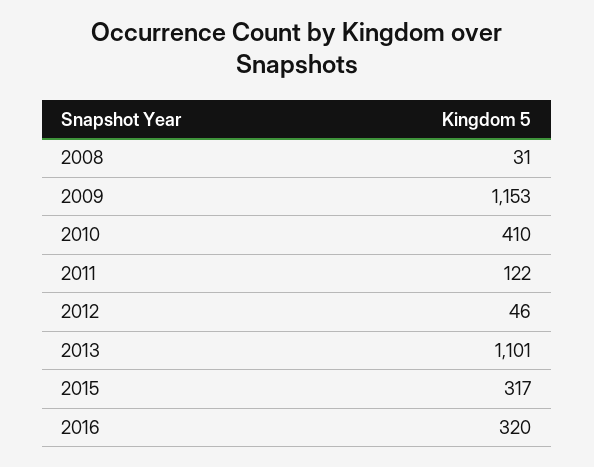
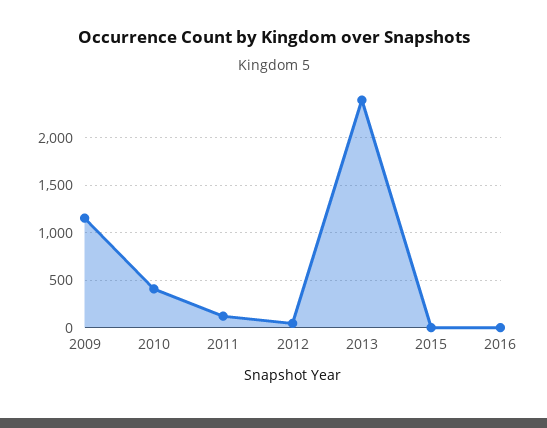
  {
-   "2008": 31,
    "2009": 1153,
    "2010": 410,
    "2011": 122,
    "2012": 46,
-   "2013": 1101,
+   "2013": 2400,
-   "2015": 317,
+   "2015": 0,
-   "2016": 320
+   "2016": 0
  }

